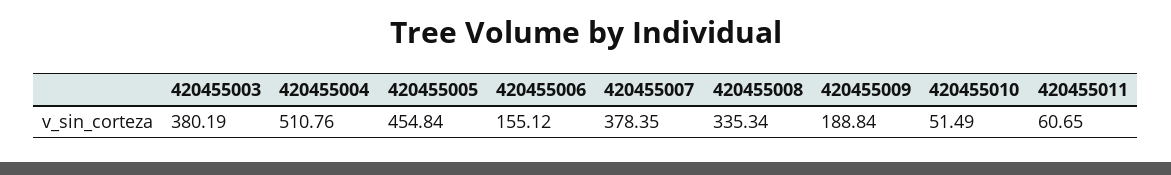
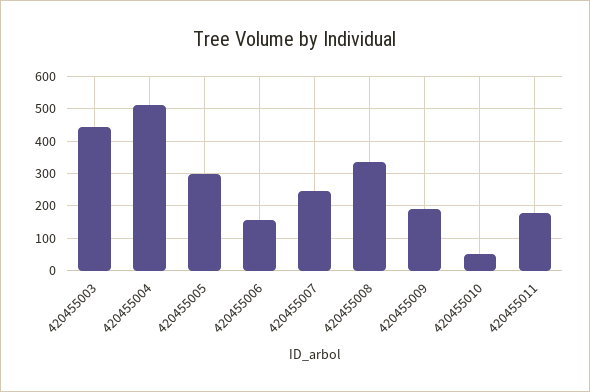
  {
-   "420455003": 380.19,
+   "420455003": 440,
    "420455004": 510.76,
-   "420455005": 454.84,
+   "420455005": 300,
    "420455006": 155.12,
-   "420455007": 378.35,
+   "420455007": 240,
    "420455008": 335.34,
    "420455009": 188.84,
    "420455010": 51.49,
-   "420455011": 60.65
+   "420455011": 180
  }

